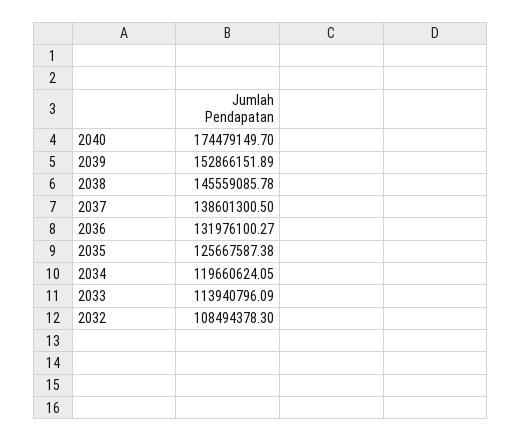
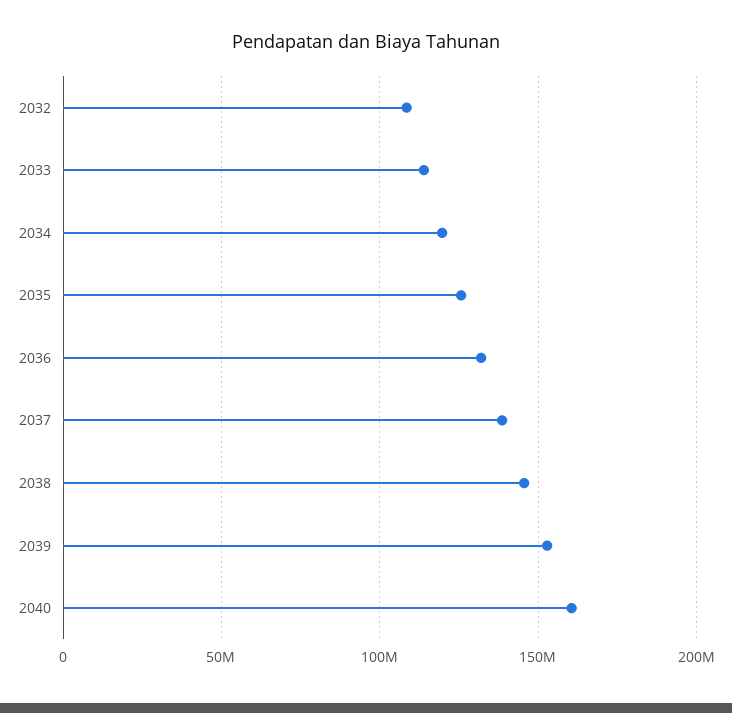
  {
-   "2040": 174479149.7,
+   "2040": 160000000,
    "2039": 152866151.89,
    "2038": 145559085.78,
    "2037": 138601300.5,
    "2036": 131976100.27,
    "2035": 125667587.38,
    "2034": 119660624.05,
    "2033": 113940796.09,
    "2032": 108494378.3
  }

